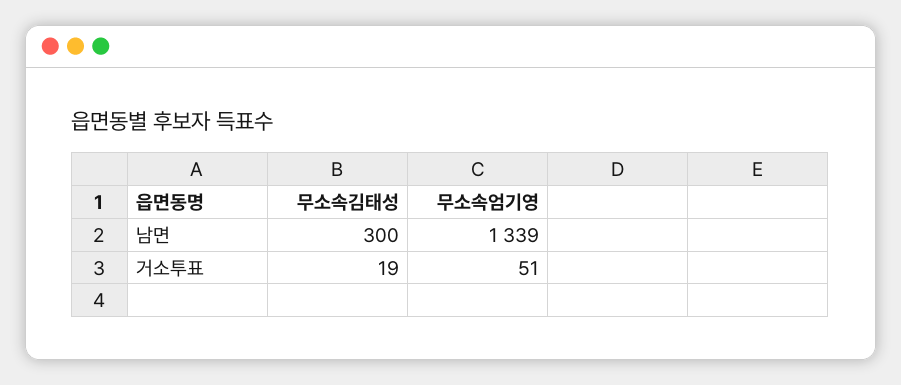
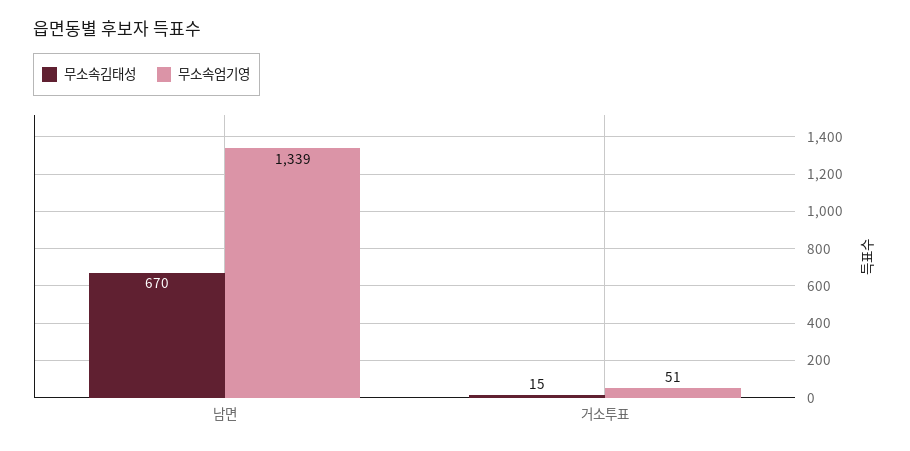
  {
    "무소속김태성": {
-     "남면": 300,
+     "남면": 670,
-     "거소투표": 19
+     "거소투표": 15
    },
    "무소속엄기영": {
      "남면": 1339,
      "거소투표": 51
    }
  }

